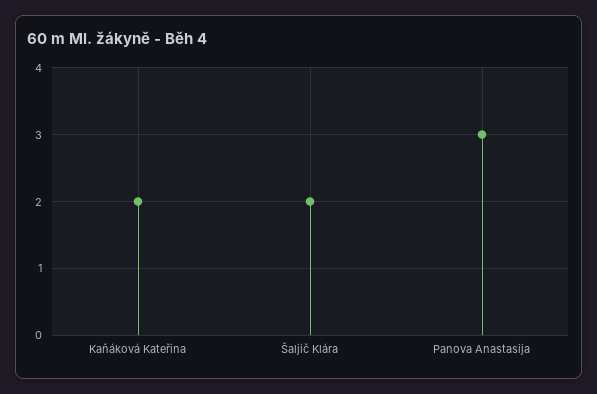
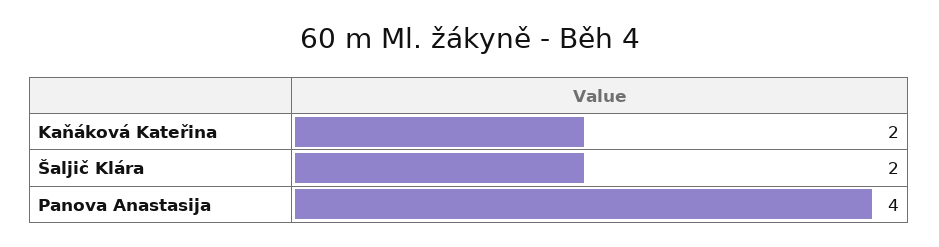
  {
    "Kaňáková Kateřina": 2,
    "Šaljič Klára": 2,
-   "Panova Anastasija": 3
+   "Panova Anastasija": 4
  }

